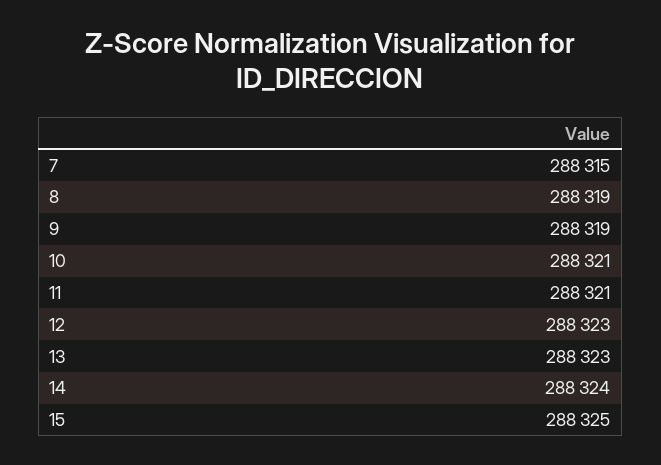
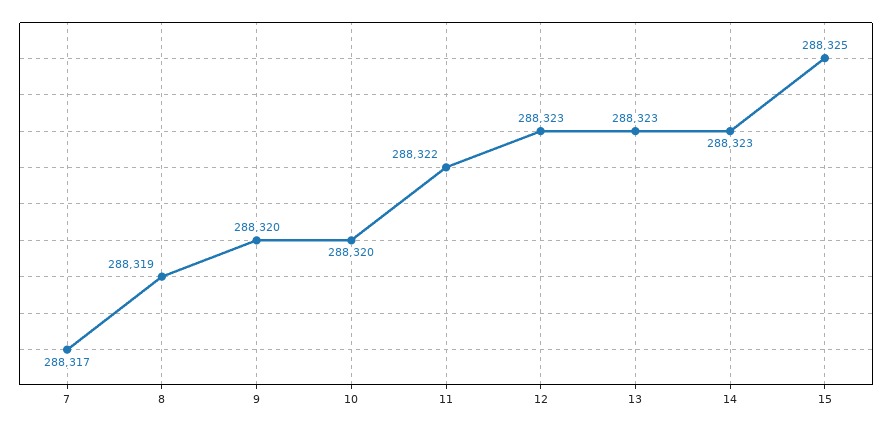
  {
-   "7": 288315,
+   "7": 288317,
    "8": 288319,
-   "9": 288319,
+   "9": 288320,
-   "10": 288321,
+   "10": 288320,
-   "11": 288321,
+   "11": 288322,
    "12": 288323,
    "13": 288323,
-   "14": 288324,
+   "14": 288323,
    "15": 288325
  }

